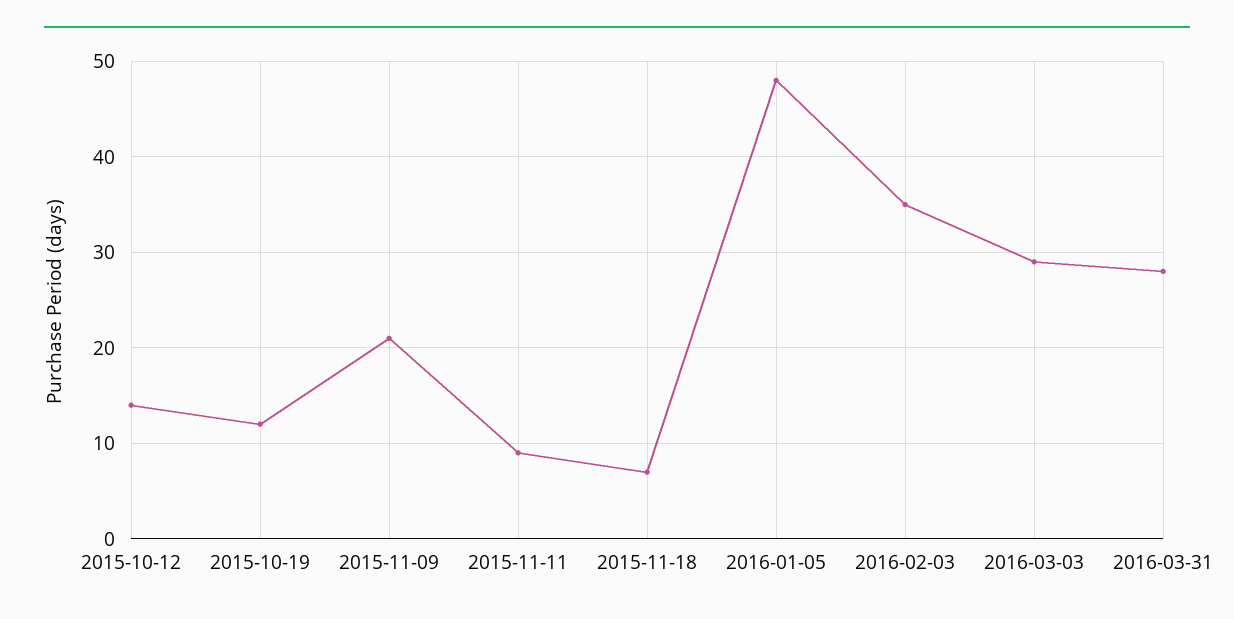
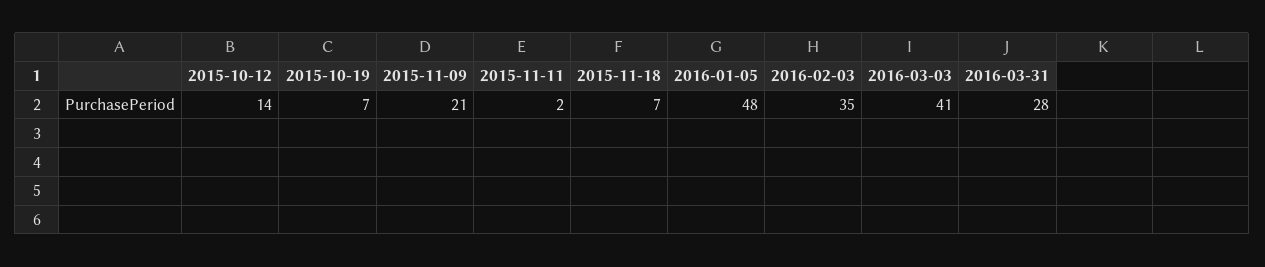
  {
    "2015-10-12": 14,
-   "2015-10-19": 12,
+   "2015-10-19": 7,
    "2015-11-09": 21,
-   "2015-11-11": 9,
+   "2015-11-11": 2,
    "2015-11-18": 7,
    "2016-01-05": 48,
    "2016-02-03": 35,
-   "2016-03-03": 29,
+   "2016-03-03": 41,
    "2016-03-31": 28
  }

